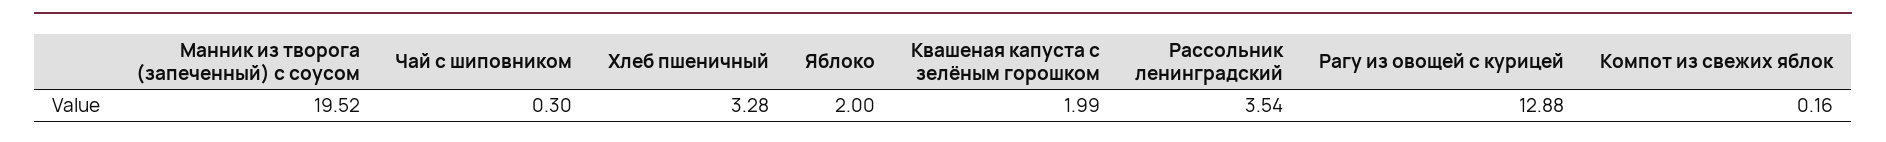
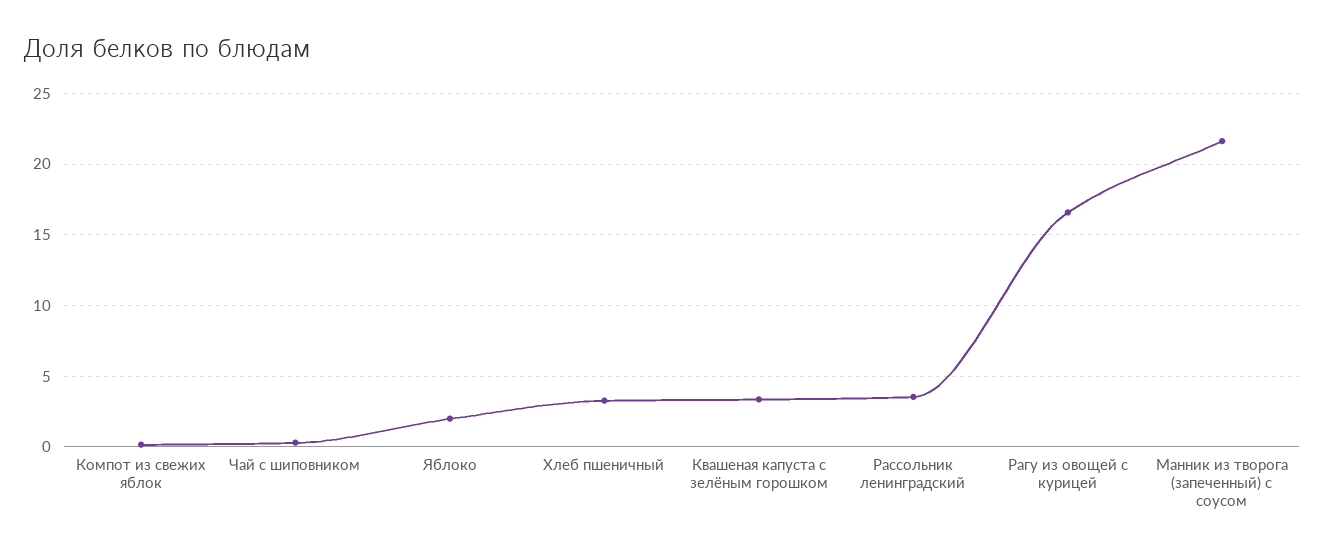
  {
-   "Манник из творога (запеченный) с соусом": 19.52,
+   "Манник из творога (запеченный) с соусом": 21.5,
    "Чай с шиповником": 0.3,
    "Хлеб пшеничный": 3.28,
    "Яблоко": 2,
-   "Квашеная капуста с зелёным горошком": 1.99,
+   "Квашеная капуста с зелёным горошком": 3.5,
    "Рассольник ленинградский": 3.54,
-   "Рагу из овощей с курицей": 12.88,
+   "Рагу из овощей с курицей": 16.5,
    "Компот из свежих яблок": 0.16
  }

